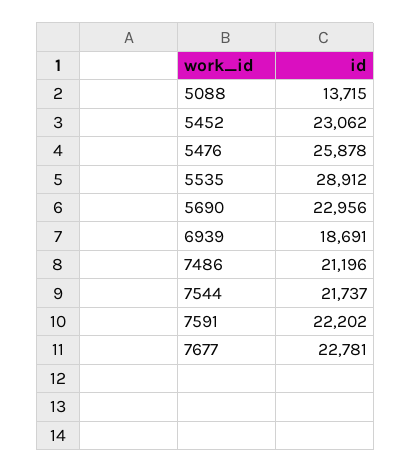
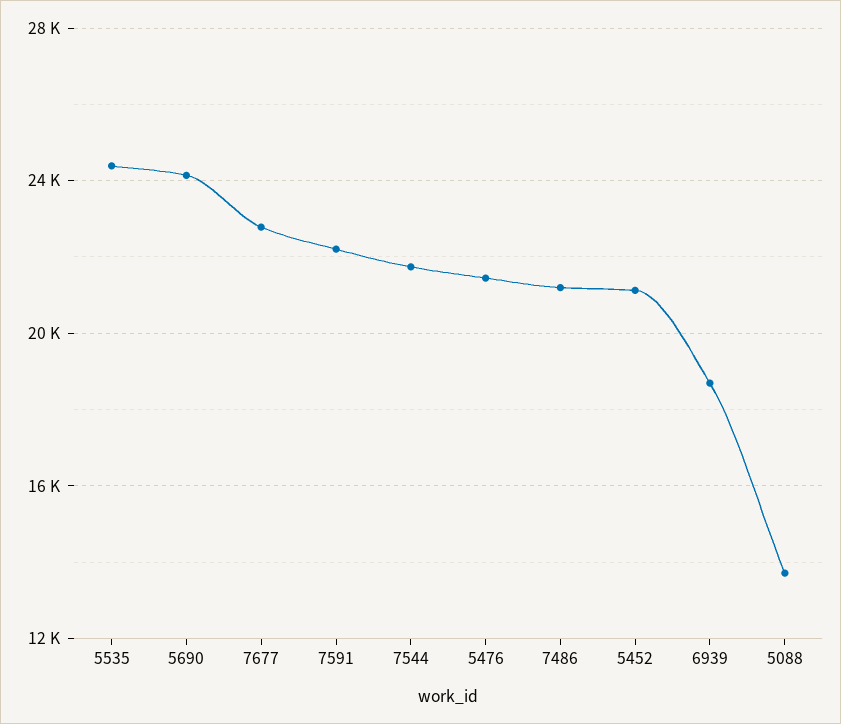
  {
    "5088": 13715,
-   "5452": 23062,
+   "5452": 21000,
-   "5476": 25878,
+   "5476": 21500,
-   "5535": 28912,
+   "5535": 24500,
-   "5690": 22956,
+   "5690": 24000,
    "6939": 18691,
    "7486": 21196,
    "7544": 21737,
    "7591": 22202,
    "7677": 22781
  }

